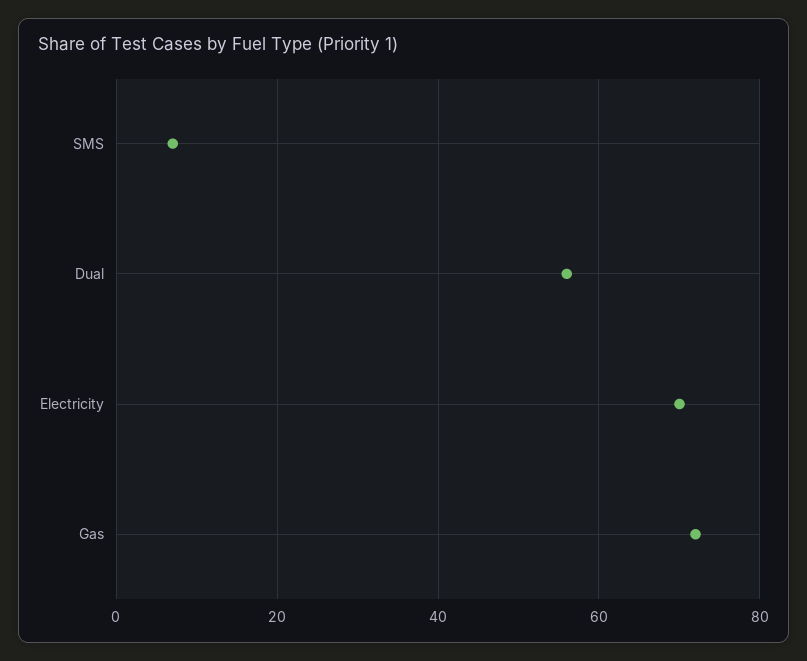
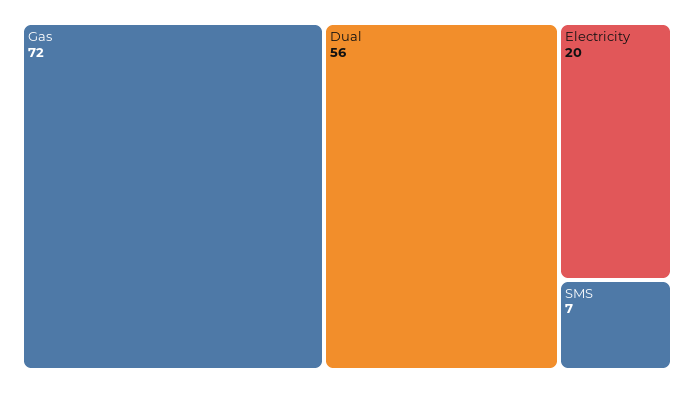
  {
    "SMS": 7,
    "Dual": 56,
-   "Electricity": 70,
+   "Electricity": 20,
    "Gas": 72
  }

